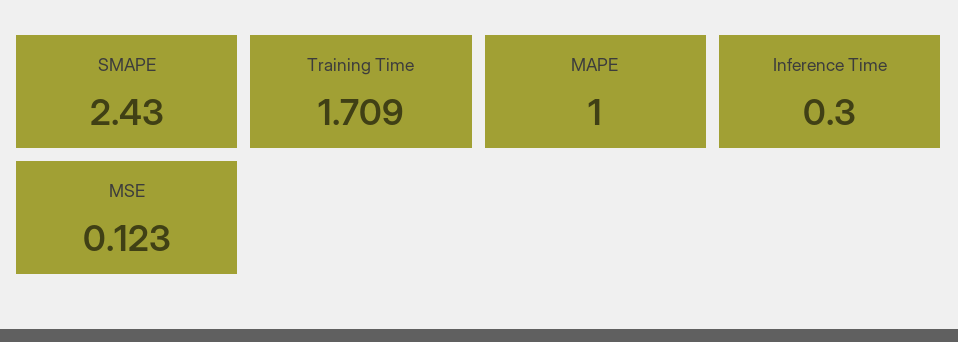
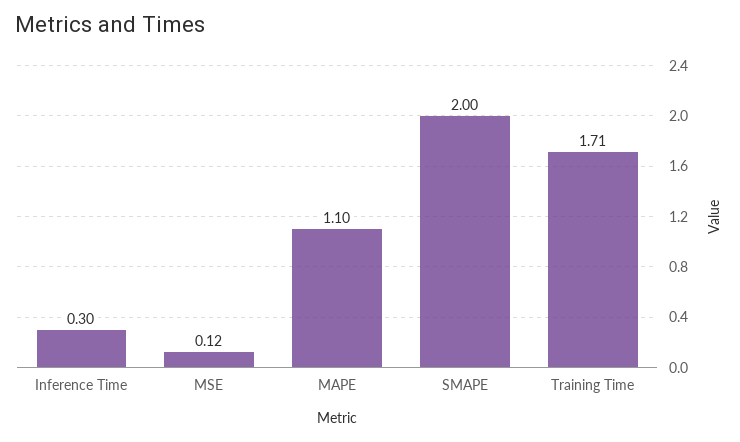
  {
-   "SMAPE": 2.43,
+   "SMAPE": 2,
    "Training Time": 1.709,
-   "MAPE": 1,
+   "MAPE": 1.1,
    "Inference Time": 0.3,
    "MSE": 0.123
  }

